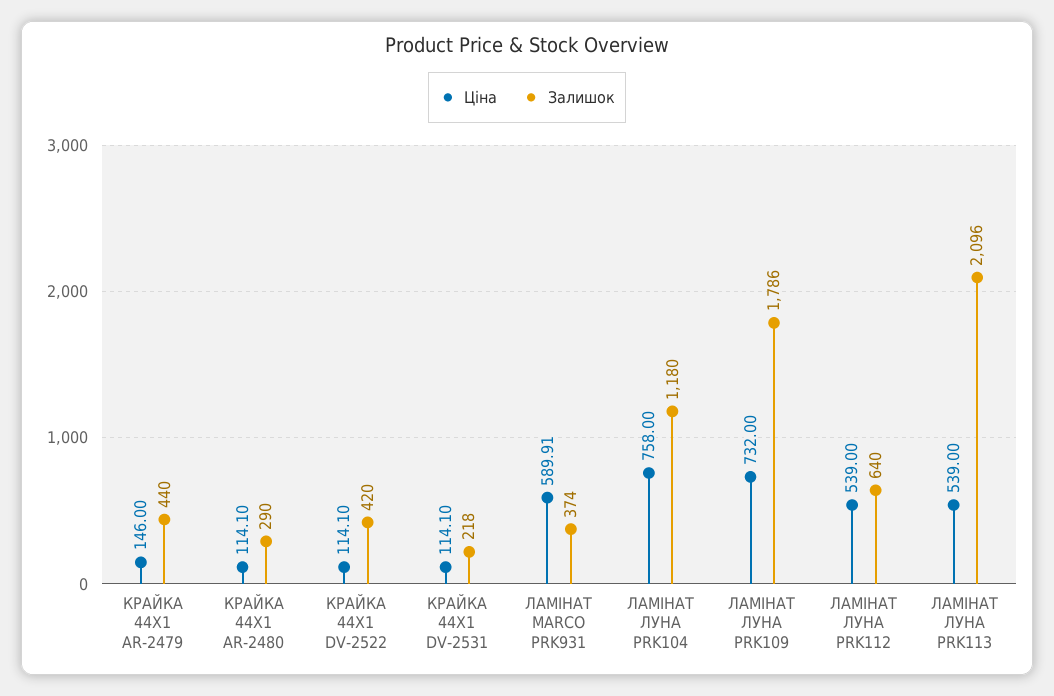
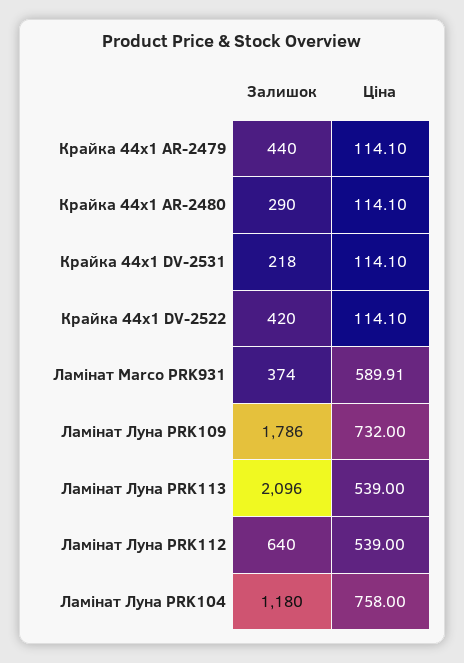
  {
    "Ціна": {
-     "КРАЙКА 44X1 AR-2479": 146,
+     "КРАЙКА 44X1 AR-2479": 114.1,
      "КРАЙКА 44X1 AR-2480": 114.1,
      "КРАЙКА 44X1 DV-2522": 114.1,
      "КРАЙКА 44X1 DV-2531": 114.1,
      "ЛАМІНАТ MARCO PRK931": 589.91,
      "ЛАМІНАТ ЛУНА PRK104": 758,
      "ЛАМІНАТ ЛУНА PRK109": 732,
      "ЛАМІНАТ ЛУНА PRK112": 539,
      "ЛАМІНАТ ЛУНА PRK113": 539
    },
    "Залишок": {
      "КРАЙКА 44X1 AR-2479": 440,
      "КРАЙКА 44X1 AR-2480": 290,
      "КРАЙКА 44X1 DV-2522": 420,
      "КРАЙКА 44X1 DV-2531": 218,
      "ЛАМІНАТ MARCO PRK931": 374,
      "ЛАМІНАТ ЛУНА PRK104": 1180,
      "ЛАМІНАТ ЛУНА PRK109": 1786,
      "ЛАМІНАТ ЛУНА PRK112": 640,
      "ЛАМІНАТ ЛУНА PRK113": 2096
    }
  }

